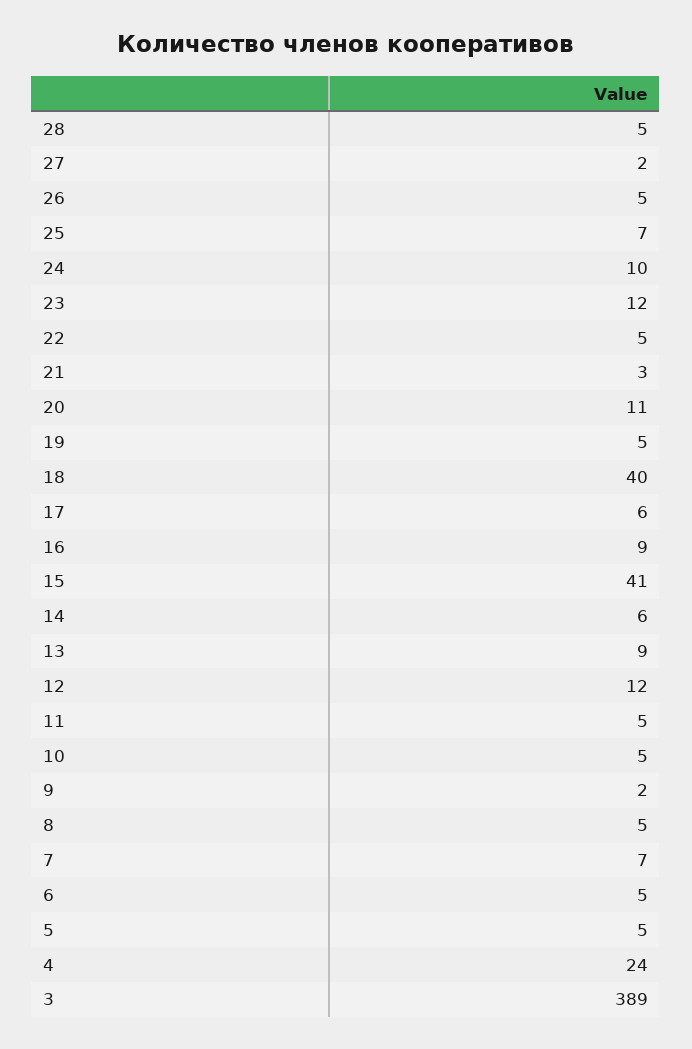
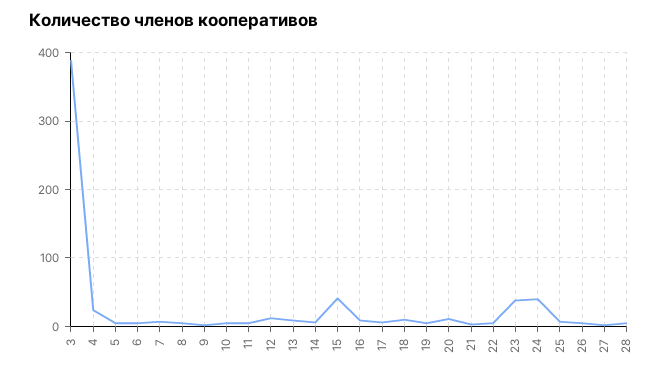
  {
    "28": 5,
    "27": 2,
    "26": 5,
    "25": 7,
-   "24": 10,
+   "24": 40,
-   "23": 12,
+   "23": 40,
    "22": 5,
    "21": 3,
    "20": 11,
    "19": 5,
-   "18": 40,
+   "18": 10,
    "17": 6,
    "16": 9,
    "15": 41,
    "14": 6,
    "13": 9,
    "12": 12,
    "11": 5,
    "10": 5,
    "9": 2,
    "8": 5,
    "7": 7,
    "6": 5,
    "5": 5,
    "4": 24,
    "3": 389
  }

